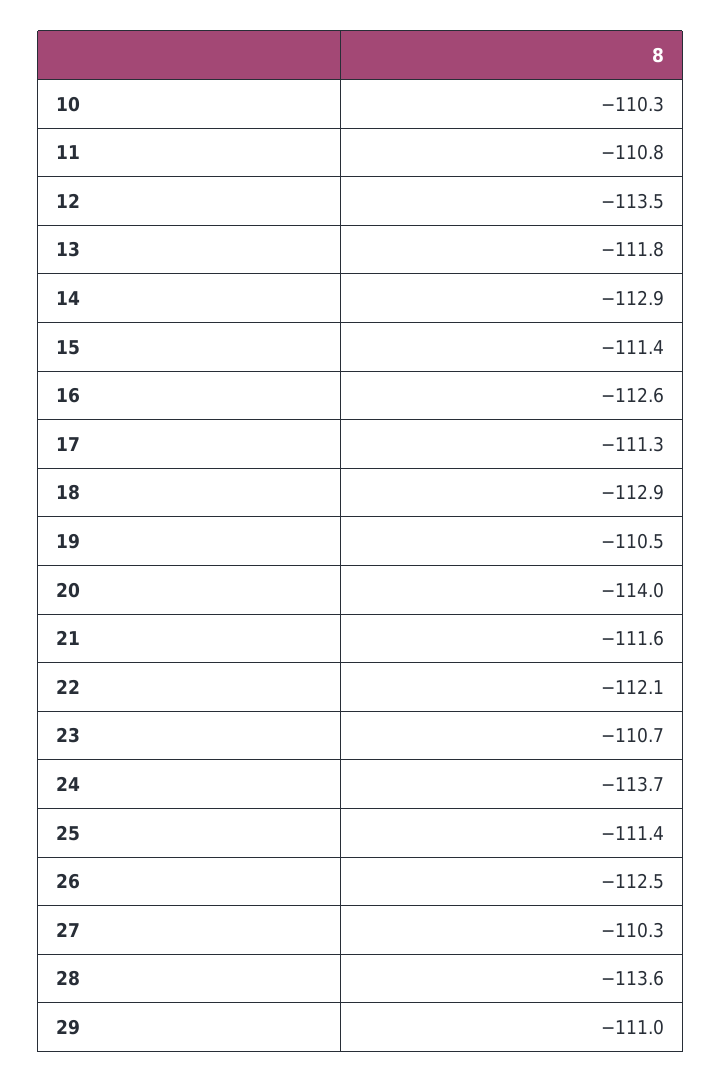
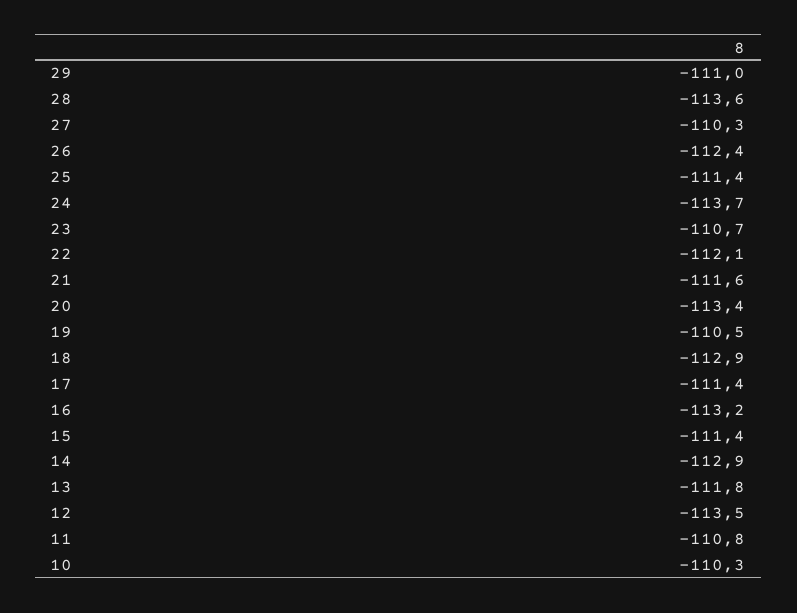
  {
    "10": -110.3,
    "11": -110.8,
    "12": -113.5,
    "13": -111.8,
    "14": -112.9,
    "15": -111.4,
-   "16": -112.6,
+   "16": -113.2,
-   "17": -111.3,
+   "17": -111.4,
    "18": -112.9,
    "19": -110.5,
-   "20": -114,
+   "20": -113.4,
    "21": -111.6,
    "22": -112.1,
    "23": -110.7,
    "24": -113.7,
    "25": -111.4,
-   "26": -112.5,
+   "26": -112.4,
    "27": -110.3,
    "28": -113.6,
    "29": -111
  }

